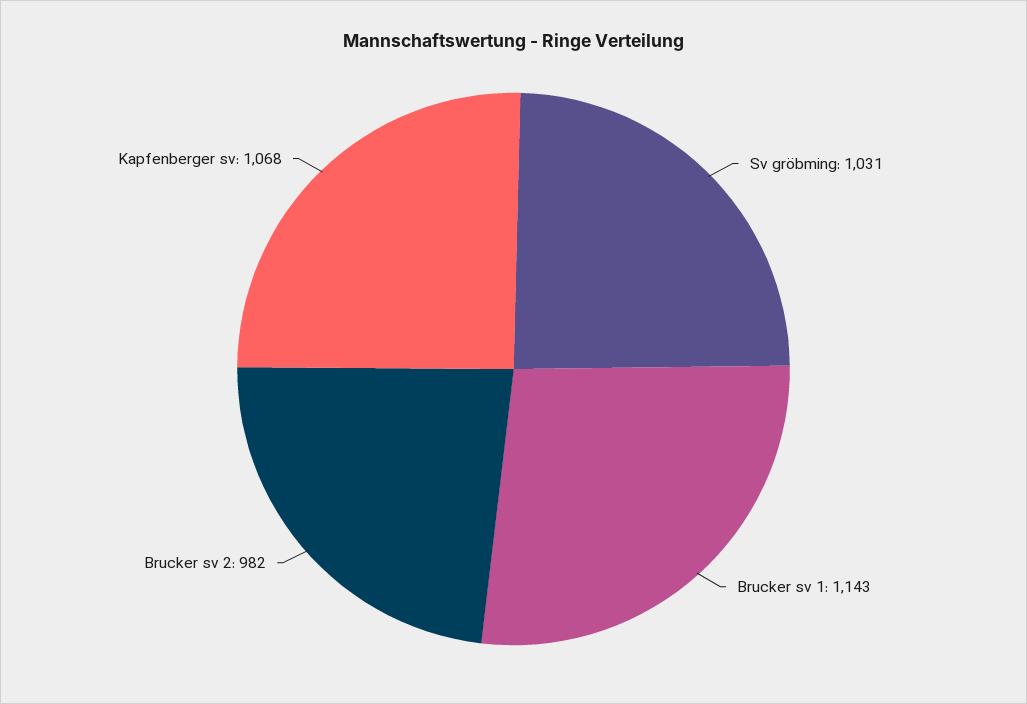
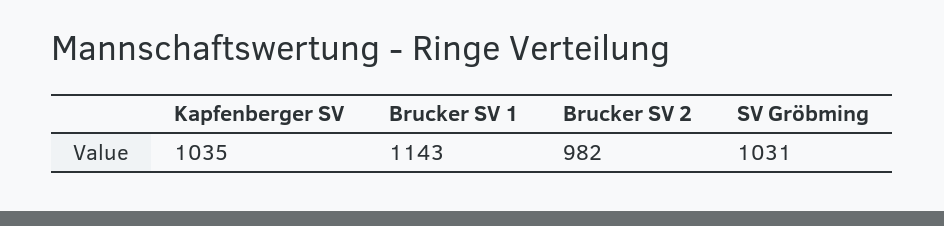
  {
    "Sv gröbming": 1031,
    "Brucker sv 1": 1143,
    "Brucker sv 2": 982,
-   "Kapfenberger sv": 1068
+   "Kapfenberger sv": 1035
  }

